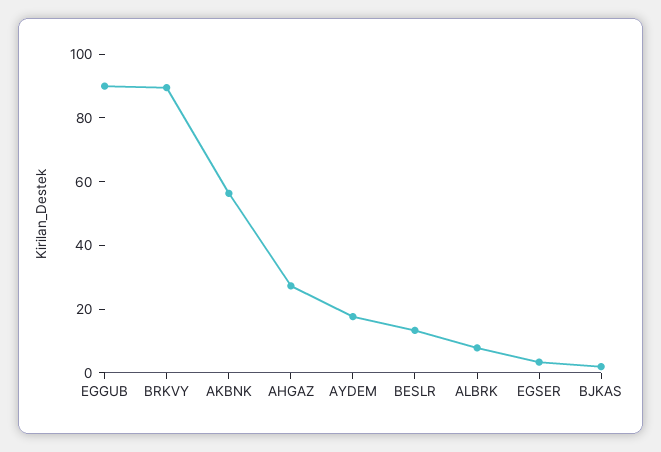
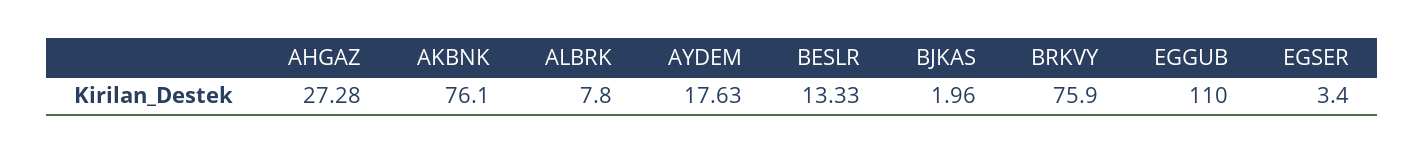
  {
-   "EGGUB": 90,
+   "EGGUB": 110,
-   "BRKVY": 90,
+   "BRKVY": 75.9,
-   "AKBNK": 55,
+   "AKBNK": 76.1,
    "AHGAZ": 27.28,
    "AYDEM": 17.63,
    "BESLR": 13.33,
    "ALBRK": 7.8,
    "EGSER": 3.4,
    "BJKAS": 1.96
  }

